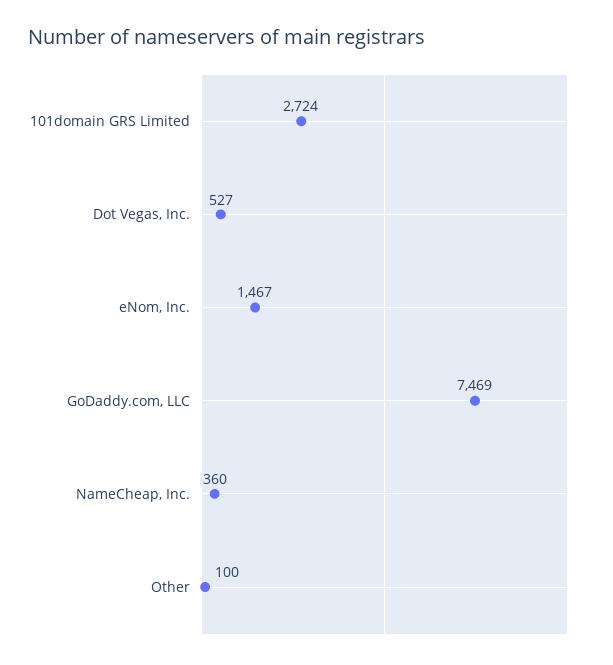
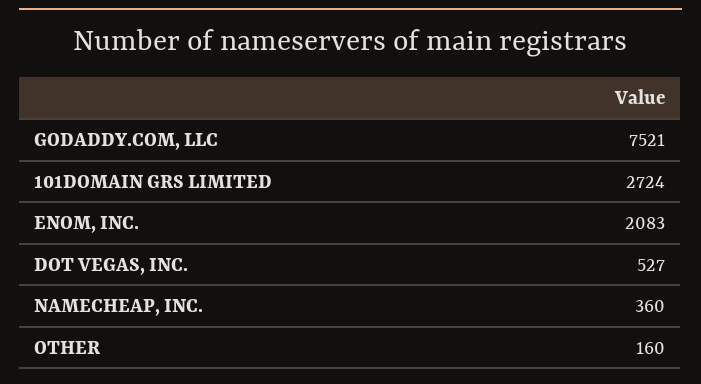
  {
    "101domain GRS Limited": 2724,
    "Dot Vegas, Inc.": 527,
-   "eNom, Inc.": 1467,
+   "eNom, Inc.": 2083,
-   "GoDaddy.com, LLC": 7469,
+   "GoDaddy.com, LLC": 7521,
    "NameCheap, Inc.": 360,
-   "Other": 100
+   "Other": 160
  }

